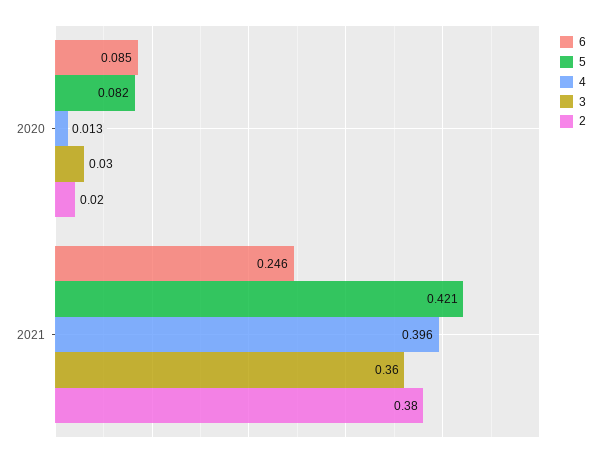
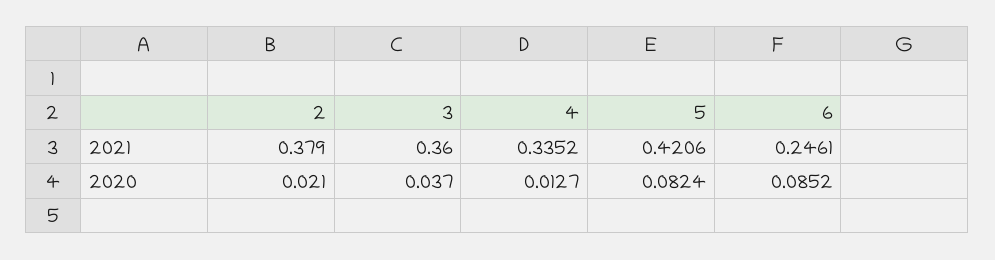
  {
    "6": {
      "2020": 0.0852,
      "2021": 0.2461
    },
    "5": {
      "2020": 0.0824,
      "2021": 0.4206
    },
    "4": {
      "2020": 0.0127,
-     "2021": 0.396
+     "2021": 0.3352
    },
    "3": {
-     "2020": 0.03,
+     "2020": 0.037,
      "2021": 0.36
    },
    "2": {
      "2020": 0.021,
      "2021": 0.379
    }
  }

